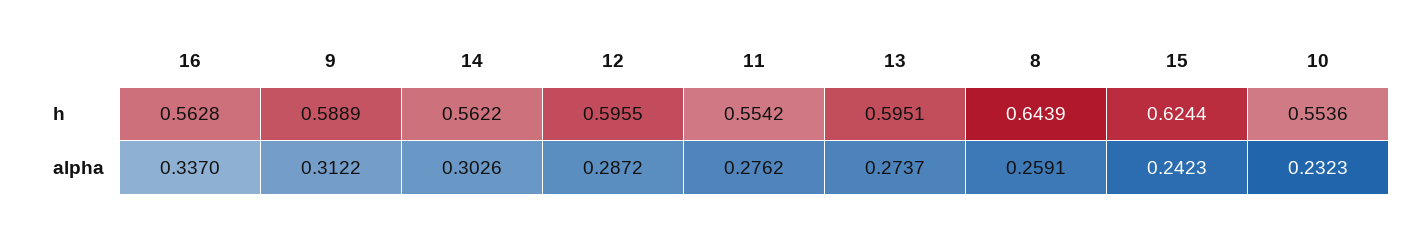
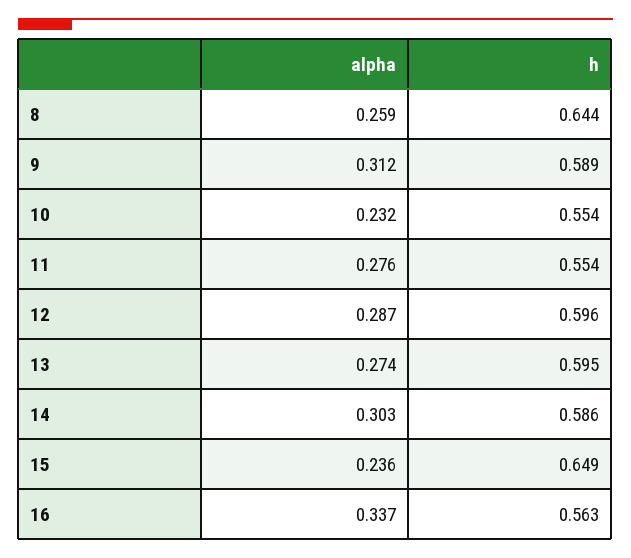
  {
    "16": {
      "h": 0.5628,
      "alpha": 0.337
    },
    "9": {
      "h": 0.5889,
      "alpha": 0.3122
    },
    "14": {
-     "h": 0.5622,
+     "h": 0.586,
      "alpha": 0.3026
    },
    "12": {
      "h": 0.5955,
      "alpha": 0.2872
    },
    "11": {
      "h": 0.5542,
      "alpha": 0.2762
    },
    "13": {
      "h": 0.5951,
      "alpha": 0.2737
    },
    "8": {
      "h": 0.6439,
      "alpha": 0.2591
    },
    "15": {
-     "h": 0.6244,
+     "h": 0.649,
-     "alpha": 0.2423
+     "alpha": 0.236
    },
    "10": {
      "h": 0.5536,
      "alpha": 0.2323
    }
  }

